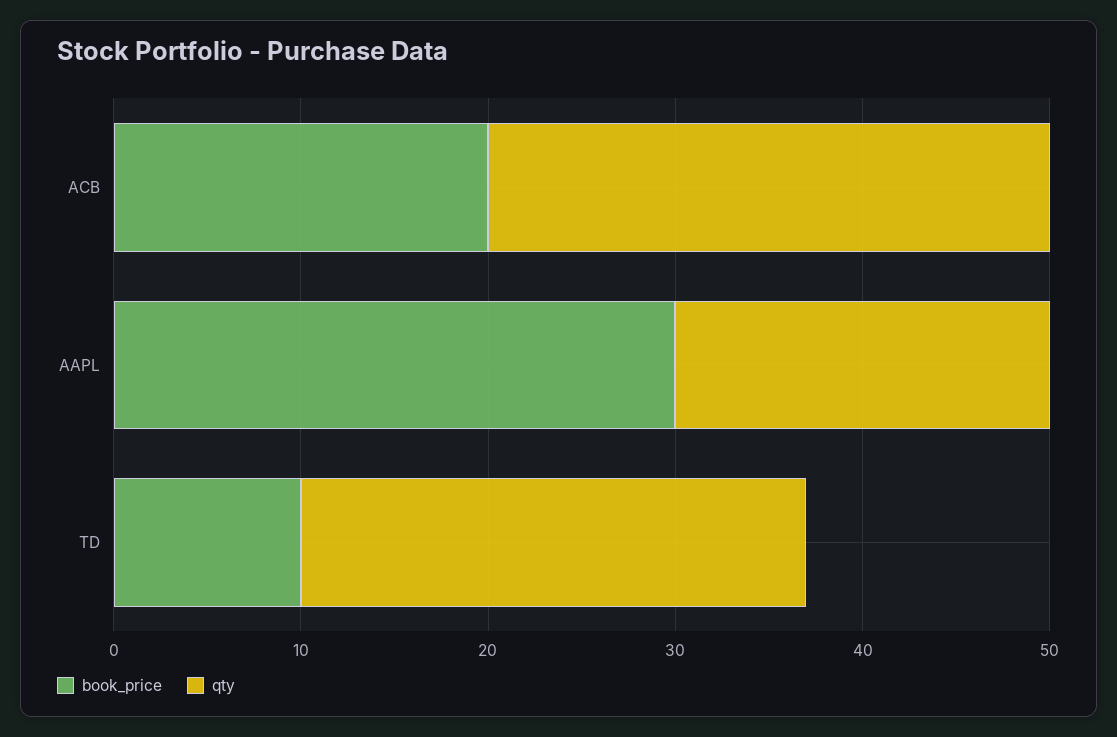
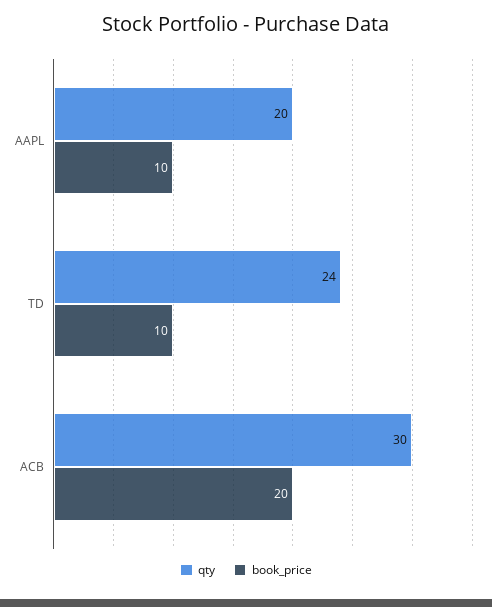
  {
    "book_price": {
      "ACB": 20,
-     "AAPL": 30,
+     "AAPL": 10,
      "TD": 10
    },
    "qty": {
      "ACB": 30,
      "AAPL": 20,
-     "TD": 27
+     "TD": 24
    }
  }

